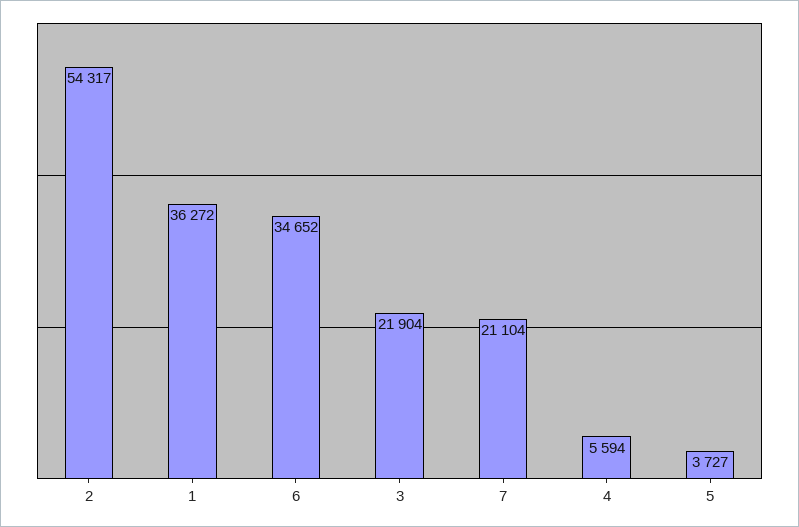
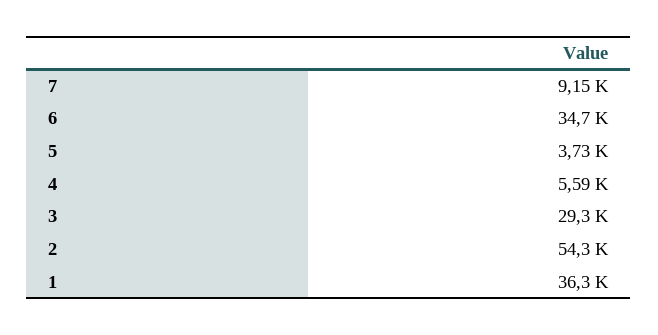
  {
    "2": 54317,
    "1": 36272,
    "6": 34652,
-   "3": 21904,
+   "3": 29300,
-   "7": 21104,
+   "7": 9150,
    "4": 5594,
    "5": 3727
  }

